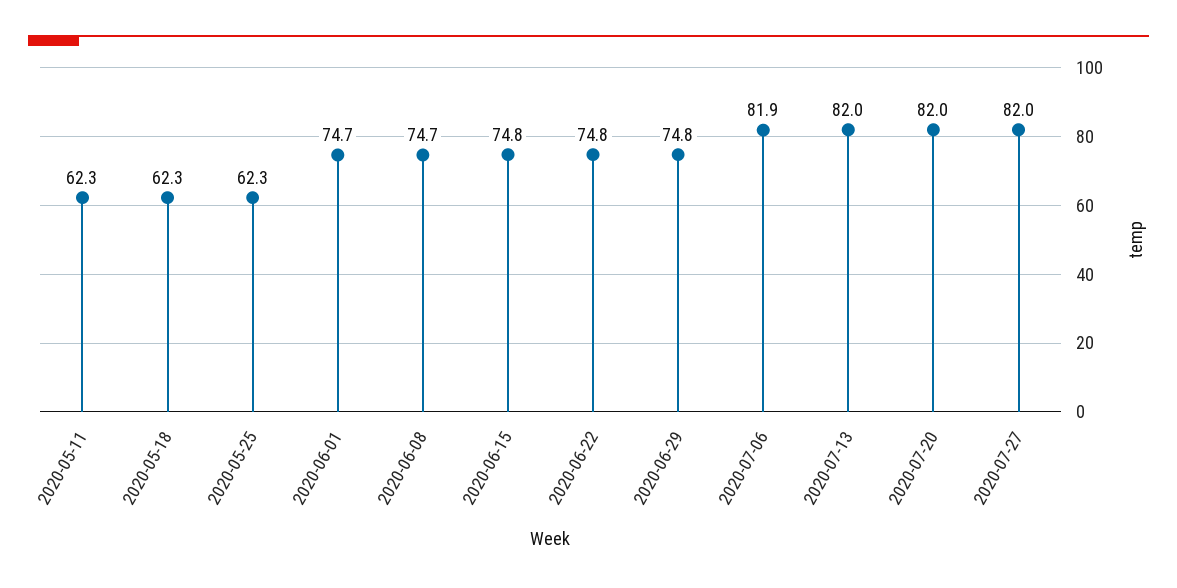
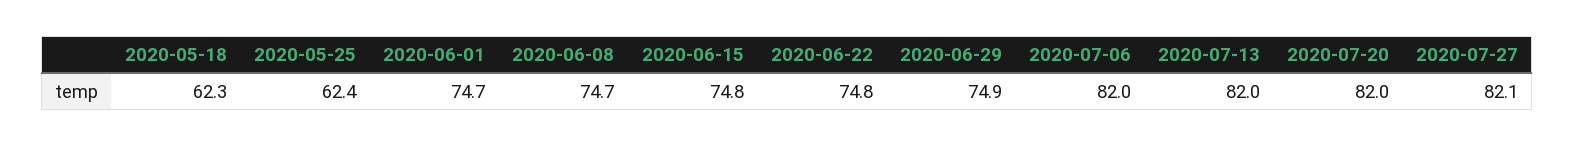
  {
-   "2020-05-11": 62.3,
    "2020-05-18": 62.3,
-   "2020-05-25": 62.3,
+   "2020-05-25": 62.4,
    "2020-06-01": 74.7,
    "2020-06-08": 74.7,
    "2020-06-15": 74.8,
    "2020-06-22": 74.8,
-   "2020-06-29": 74.8,
+   "2020-06-29": 74.9,
-   "2020-07-06": 81.9,
+   "2020-07-06": 82,
    "2020-07-13": 82,
    "2020-07-20": 82,
-   "2020-07-27": 82
+   "2020-07-27": 82.1
  }

